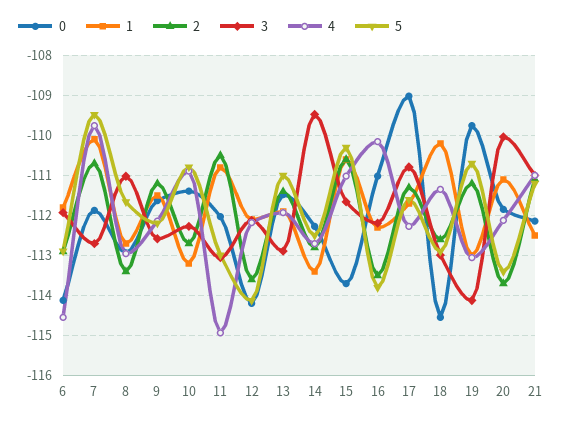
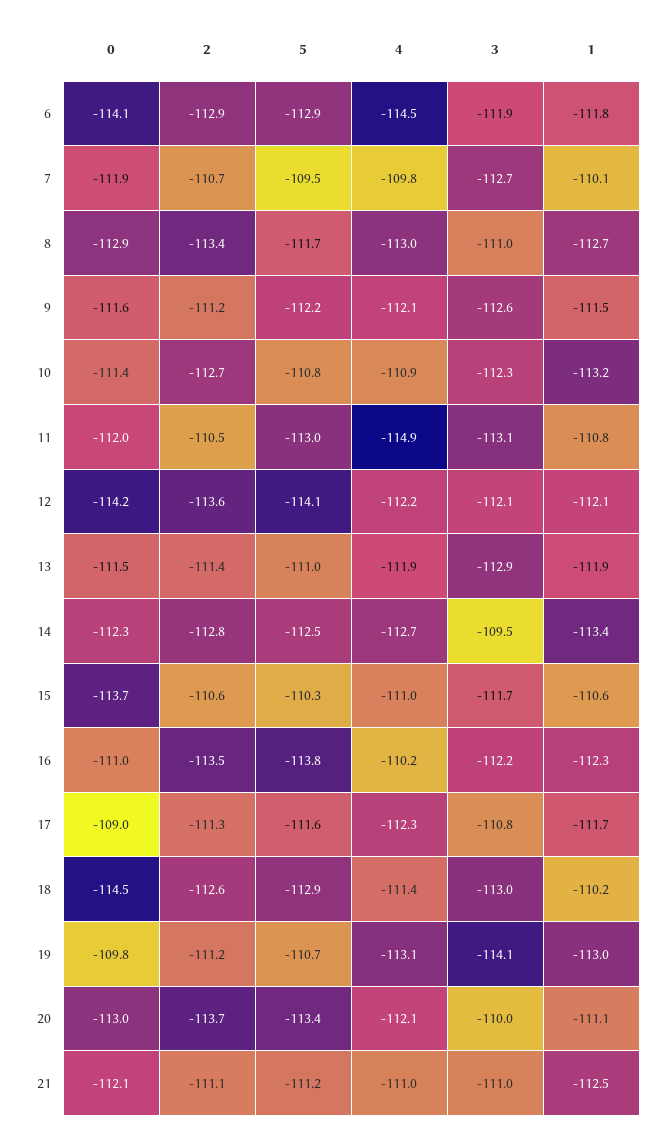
  {
    "0": {
      "6": -114.1,
      "7": -111.9,
      "8": -112.9,
      "9": -111.6,
      "10": -111.4,
      "11": -112,
      "12": -114.2,
      "13": -111.5,
      "14": -112.3,
      "15": -113.7,
      "16": -111,
      "17": -109,
      "18": -114.5,
      "19": -109.8,
-     "20": -111.8,
+     "20": -113,
      "21": -112.1
    },
    "1": {
      "6": -111.8,
      "7": -110.1,
      "8": -112.7,
      "9": -111.5,
      "10": -113.2,
      "11": -110.8,
      "12": -112.1,
      "13": -111.9,
      "14": -113.4,
      "15": -110.6,
      "16": -112.3,
      "17": -111.7,
      "18": -110.2,
      "19": -113,
      "20": -111.1,
      "21": -112.5
    },
    "2": {
      "6": -112.9,
      "7": -110.7,
      "8": -113.4,
      "9": -111.2,
      "10": -112.7,
      "11": -110.5,
      "12": -113.6,
      "13": -111.4,
      "14": -112.8,
      "15": -110.6,
      "16": -113.5,
      "17": -111.3,
      "18": -112.6,
      "19": -111.2,
      "20": -113.7,
      "21": -111.1
    },
    "3": {
      "6": -111.9,
      "7": -112.7,
      "8": -111,
      "9": -112.6,
      "10": -112.3,
      "11": -113.1,
      "12": -112.1,
      "13": -112.9,
      "14": -109.5,
      "15": -111.7,
      "16": -112.2,
      "17": -110.8,
      "18": -113,
      "19": -114.1,
      "20": -110,
      "21": -111
    },
    "4": {
      "6": -114.5,
      "7": -109.8,
      "8": -113,
      "9": -112.1,
      "10": -110.9,
      "11": -114.9,
      "12": -112.2,
      "13": -111.9,
      "14": -112.7,
      "15": -111,
      "16": -110.2,
      "17": -112.3,
      "18": -111.4,
      "19": -113.1,
      "20": -112.1,
      "21": -111
    },
    "5": {
      "6": -112.9,
      "7": -109.5,
      "8": -111.7,
      "9": -112.2,
      "10": -110.8,
      "11": -113,
      "12": -114.1,
      "13": -111,
      "14": -112.5,
      "15": -110.3,
      "16": -113.8,
      "17": -111.6,
      "18": -112.9,
      "19": -110.7,
      "20": -113.4,
      "21": -111.2
    }
  }

